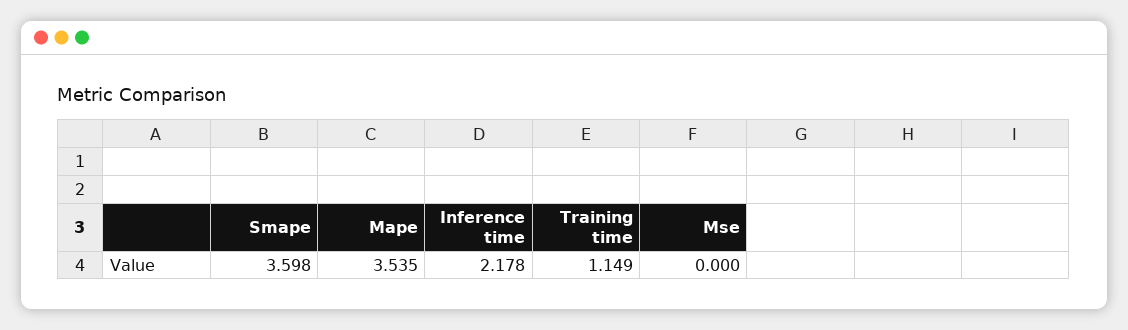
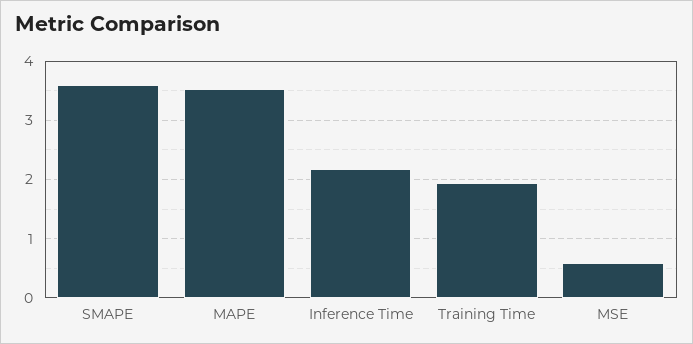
  {
    "Smape": 3.598,
    "Mape": 3.535,
    "Inference time": 2.178,
-   "Training time": 1.149,
+   "Training time": 2,
-   "Mse": 0
+   "Mse": 0.6
  }

